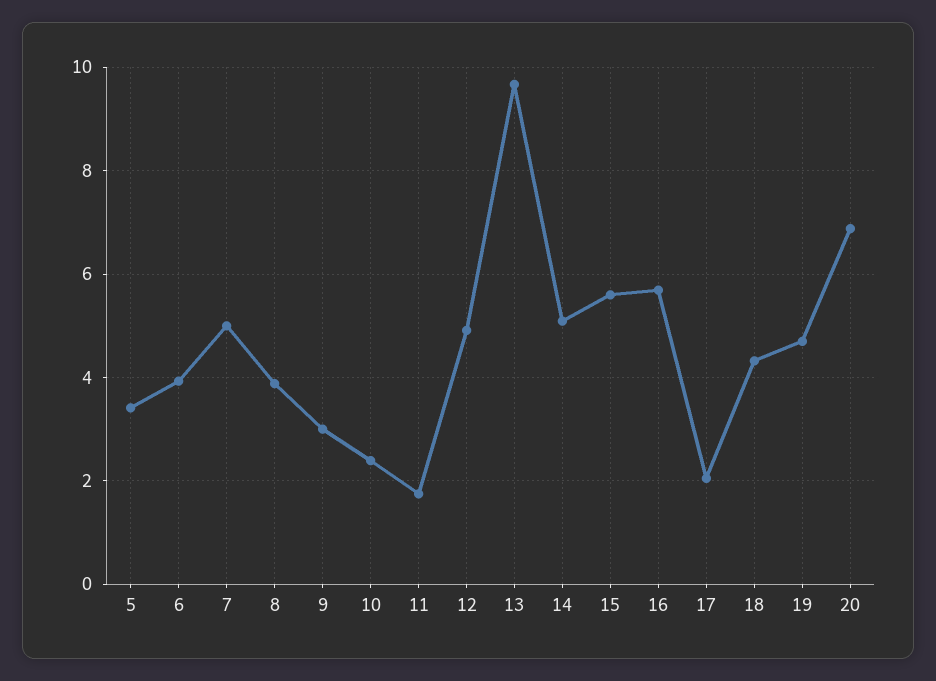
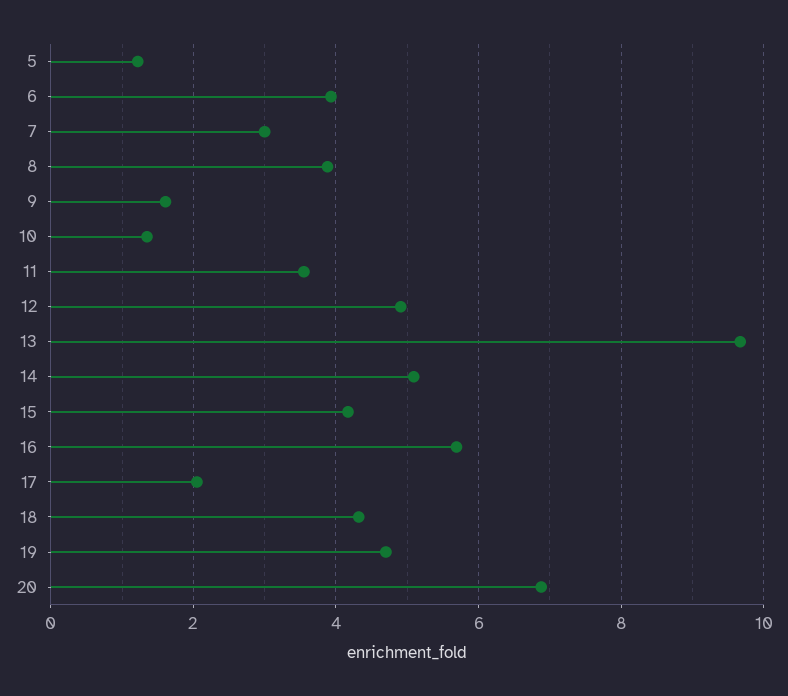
  {
-   "5": 3.4,
+   "5": 1.2,
    "6": 4,
-   "7": 5,
+   "7": 3,
    "8": 3.8,
-   "9": 3,
+   "9": 1.6,
-   "10": 2.4,
+   "10": 1.4,
-   "11": 1.8,
+   "11": 3.6,
    "12": 5,
    "13": 9.6,
    "14": 5,
-   "15": 5.6,
+   "15": 4.2,
    "16": 5.6,
    "17": 2,
    "18": 4.4,
    "19": 4.8,
    "20": 6.8
  }

